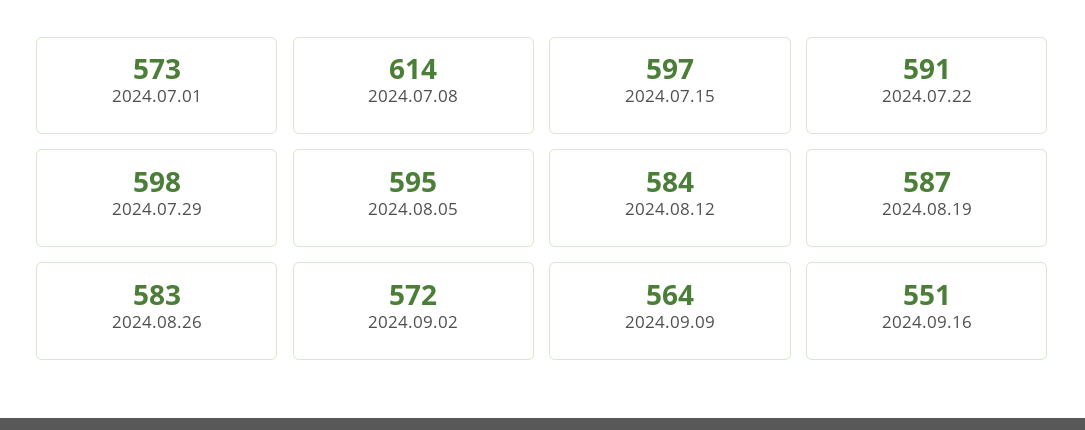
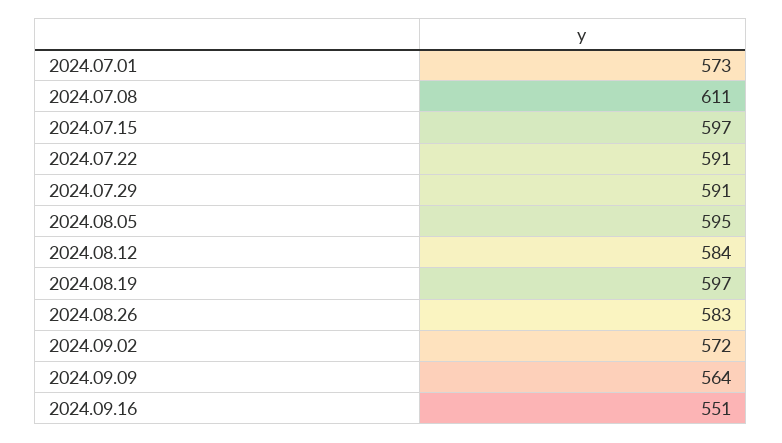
  {
    "2024.07.01": 573,
-   "2024.07.08": 614,
+   "2024.07.08": 611,
    "2024.07.15": 597,
    "2024.07.22": 591,
-   "2024.07.29": 598,
+   "2024.07.29": 591,
    "2024.08.05": 595,
    "2024.08.12": 584,
-   "2024.08.19": 587,
+   "2024.08.19": 597,
    "2024.08.26": 583,
    "2024.09.02": 572,
    "2024.09.09": 564,
    "2024.09.16": 551
  }

